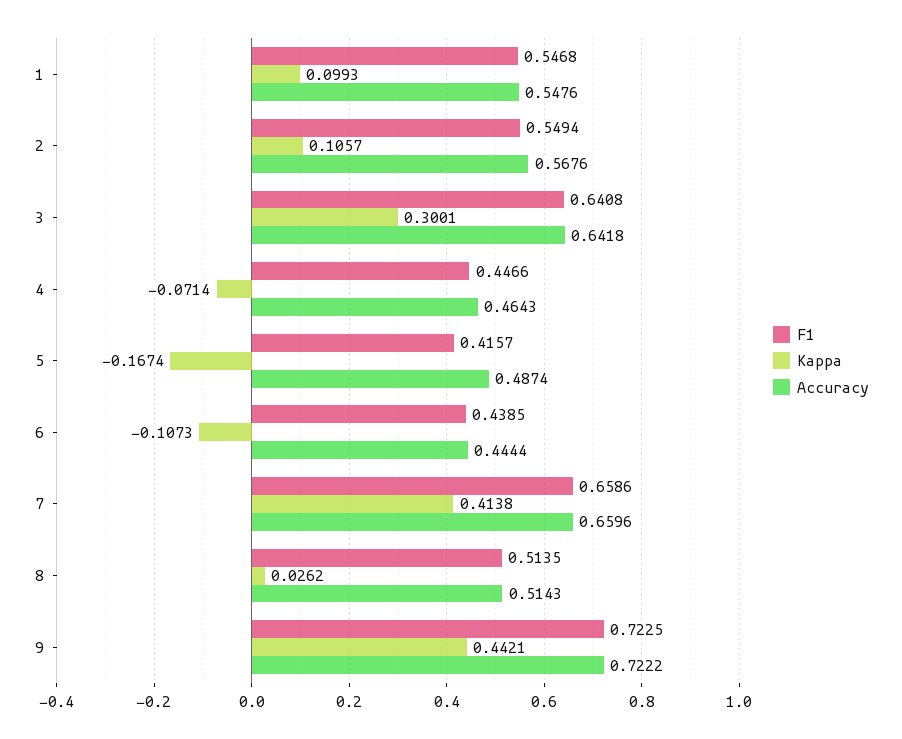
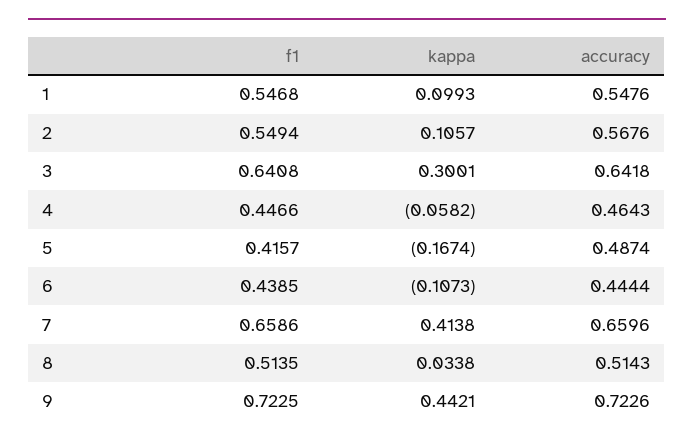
  {
    "F1": {
      "1": 0.5468,
      "2": 0.5494,
      "3": 0.6408,
      "4": 0.4466,
      "5": 0.4157,
      "6": 0.4385,
      "7": 0.6586,
      "8": 0.5135,
      "9": 0.7225
    },
    "Kappa": {
      "1": 0.0993,
      "2": 0.1057,
      "3": 0.3001,
-     "4": -0.0714,
+     "4": -0.0582,
      "5": -0.1674,
      "6": -0.1073,
      "7": 0.4138,
-     "8": 0.0262,
+     "8": 0.0338,
      "9": 0.4421
    },
    "Accuracy": {
      "1": 0.5476,
      "2": 0.5676,
      "3": 0.6418,
      "4": 0.4643,
      "5": 0.4874,
      "6": 0.4444,
      "7": 0.6596,
      "8": 0.5143,
-     "9": 0.7222
+     "9": 0.7226
    }
  }

